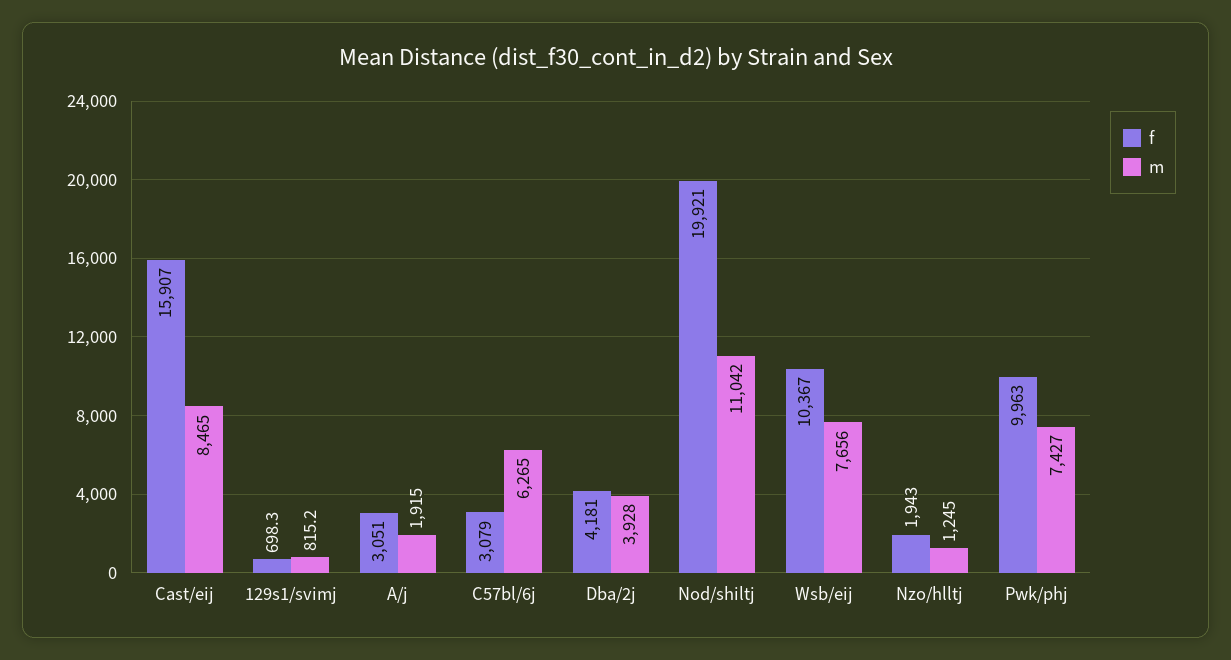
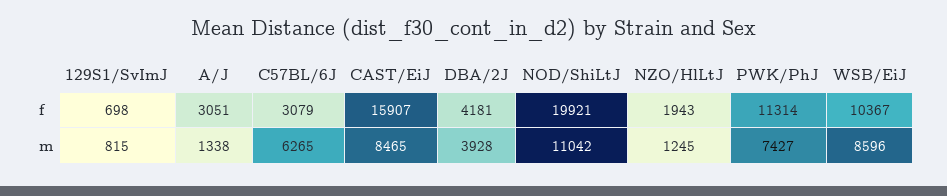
  {
    "f": {
      "Cast/eij": 15907,
      "129s1/svimj": 698.3,
      "A/j": 3051,
      "C57bl/6j": 3079,
      "Dba/2j": 4181,
      "Nod/shiltj": 19921,
      "Wsb/eij": 10367,
      "Nzo/hlltj": 1943,
-     "Pwk/phj": 9963
+     "Pwk/phj": 11314
    },
    "m": {
      "Cast/eij": 8465,
      "129s1/svimj": 815.2,
-     "A/j": 1915,
+     "A/j": 1338,
      "C57bl/6j": 6265,
      "Dba/2j": 3928,
      "Nod/shiltj": 11042,
-     "Wsb/eij": 7656,
+     "Wsb/eij": 8596,
      "Nzo/hlltj": 1245,
      "Pwk/phj": 7427
    }
  }

